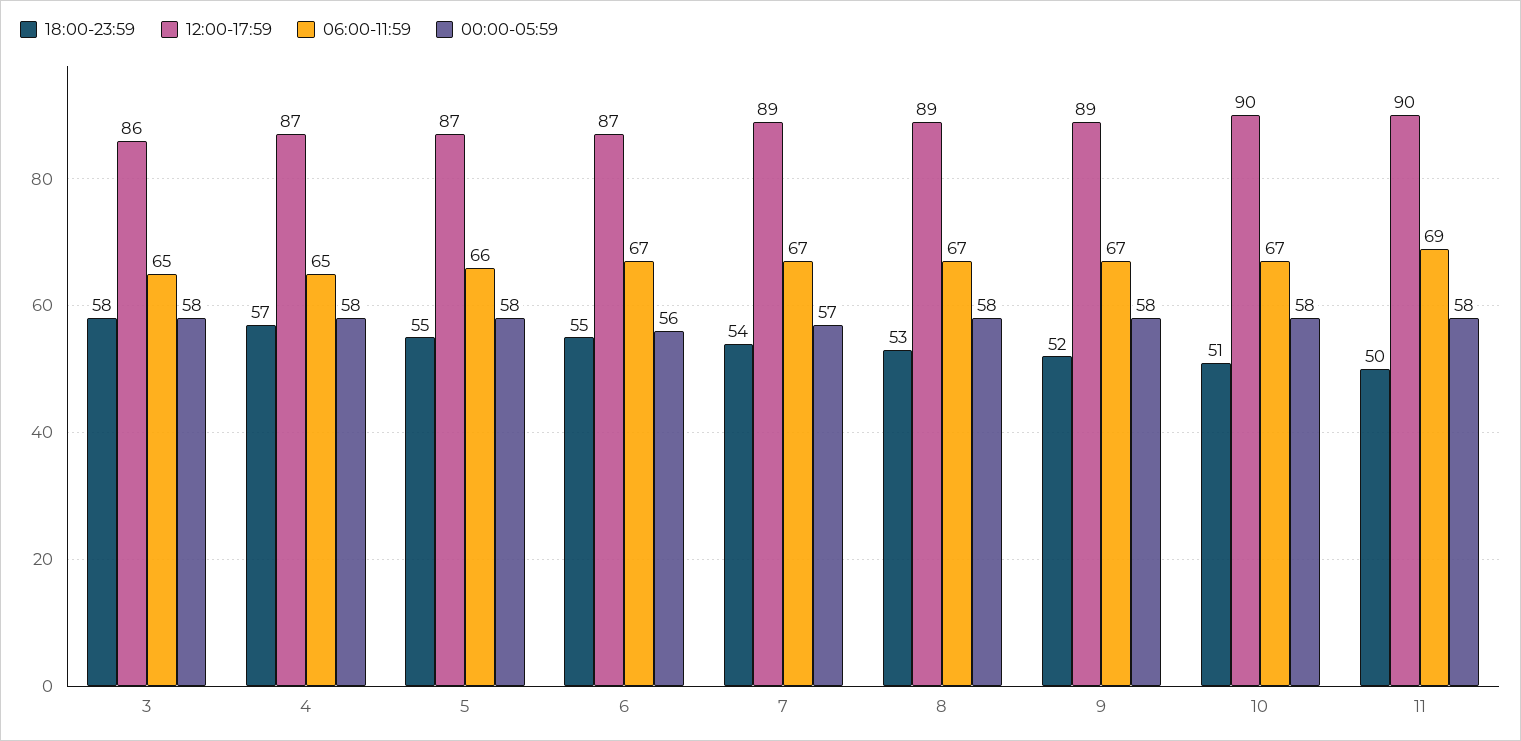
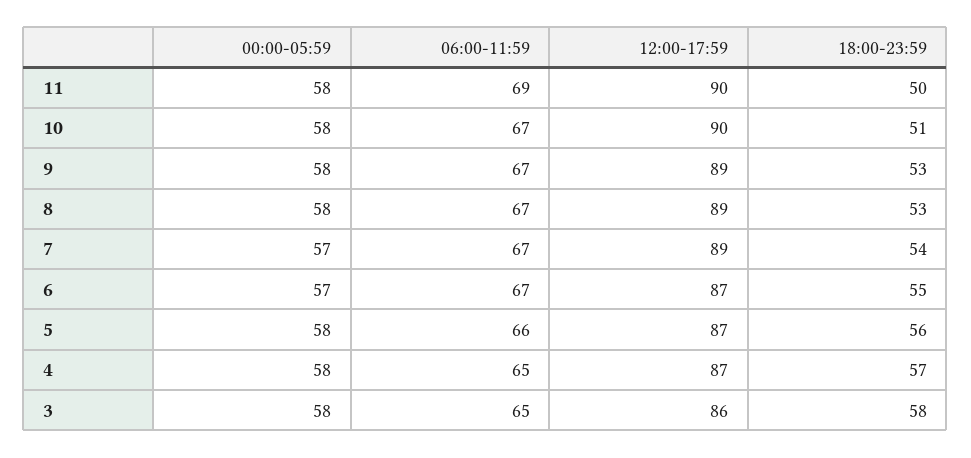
  {
    "18:00-23:59": {
      "3": 58,
      "4": 57,
-     "5": 55,
+     "5": 56,
      "6": 55,
      "7": 54,
      "8": 53,
-     "9": 52,
+     "9": 53,
      "10": 51,
      "11": 50
    },
    "12:00-17:59": {
      "3": 86,
      "4": 87,
      "5": 87,
      "6": 87,
      "7": 89,
      "8": 89,
      "9": 89,
      "10": 90,
      "11": 90
    },
    "06:00-11:59": {
      "3": 65,
      "4": 65,
      "5": 66,
      "6": 67,
      "7": 67,
      "8": 67,
      "9": 67,
      "10": 67,
      "11": 69
    },
    "00:00-05:59": {
      "3": 58,
      "4": 58,
      "5": 58,
-     "6": 56,
+     "6": 57,
      "7": 57,
      "8": 58,
      "9": 58,
      "10": 58,
      "11": 58
    }
  }

